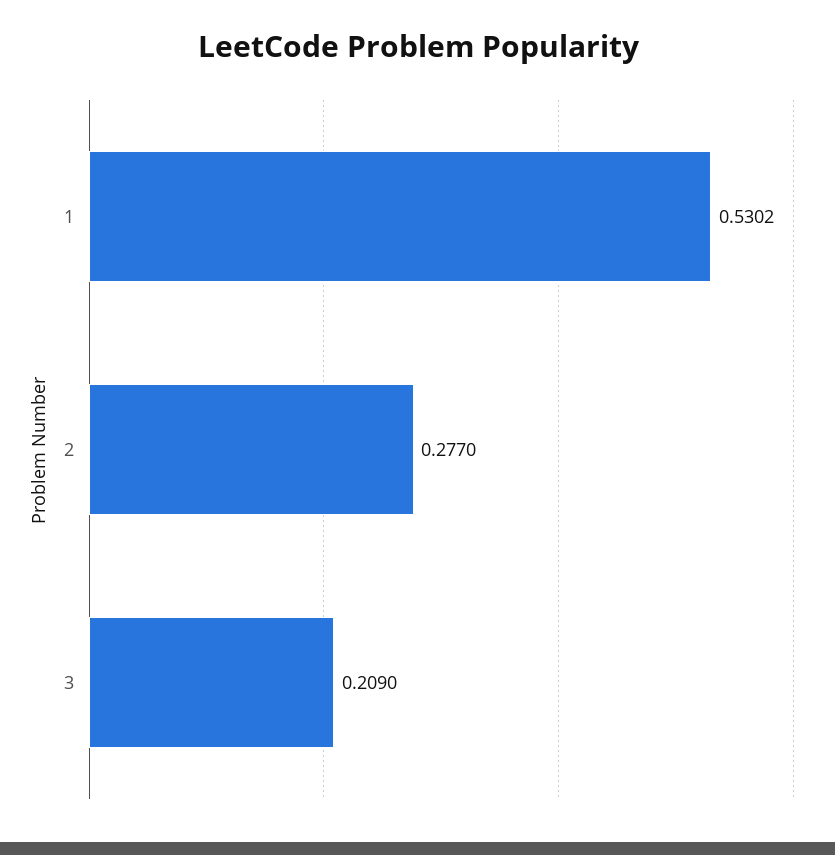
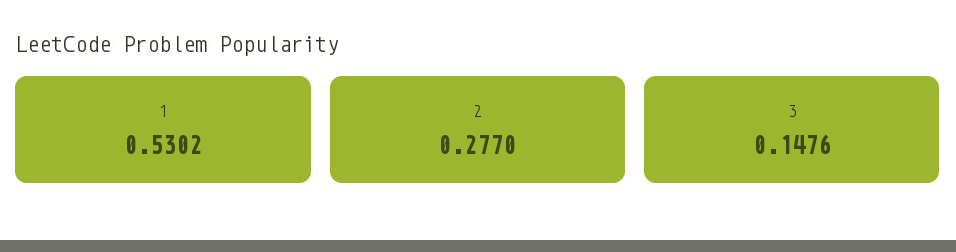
  {
    "1": 0.5302,
    "2": 0.277,
-   "3": 0.209
+   "3": 0.1476
  }

